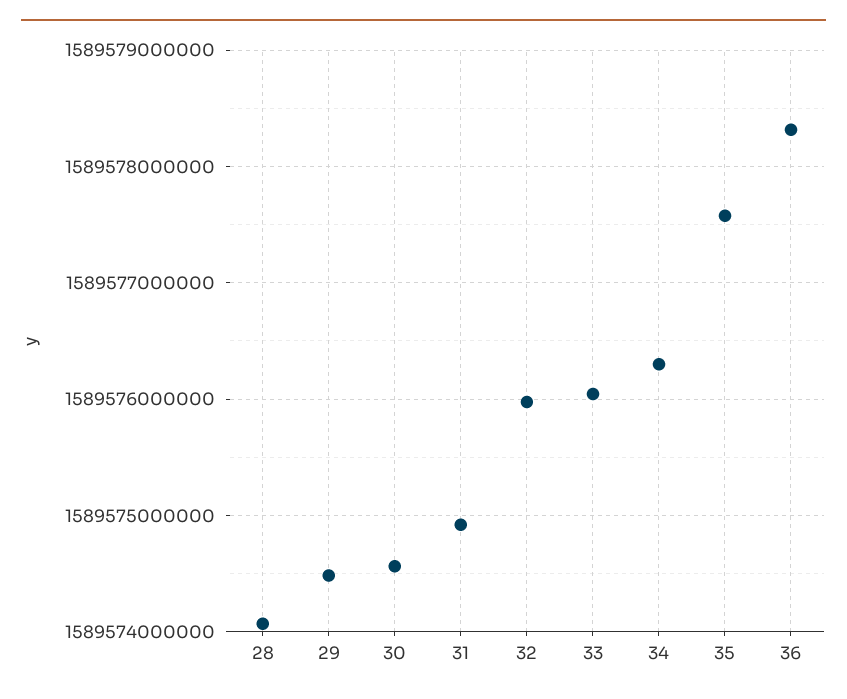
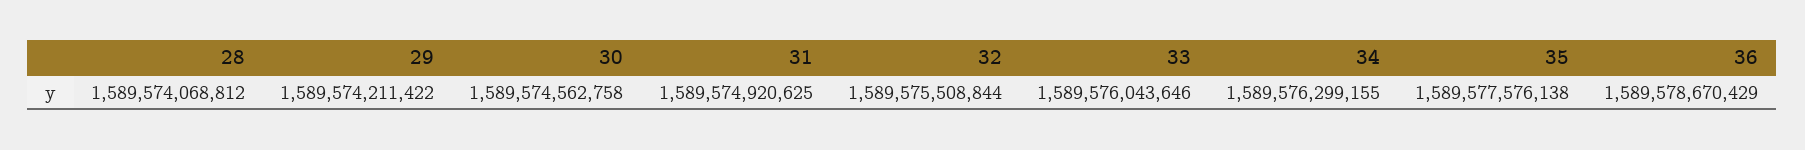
  {
    "28": 1589574068812,
-   "29": 1589574500000,
+   "29": 1589574211422,
    "30": 1589574562758,
    "31": 1589574920625,
-   "32": 1589576000000,
+   "32": 1589575508844,
    "33": 1589576043646,
    "34": 1589576299155,
    "35": 1589577576138,
-   "36": 1589578300000
+   "36": 1589578670429
  }

